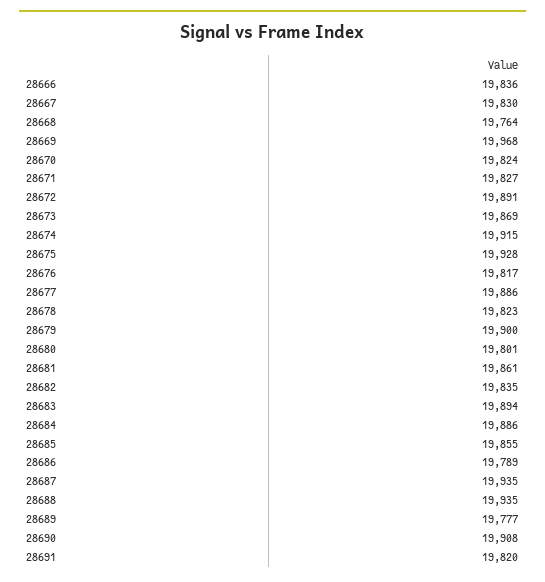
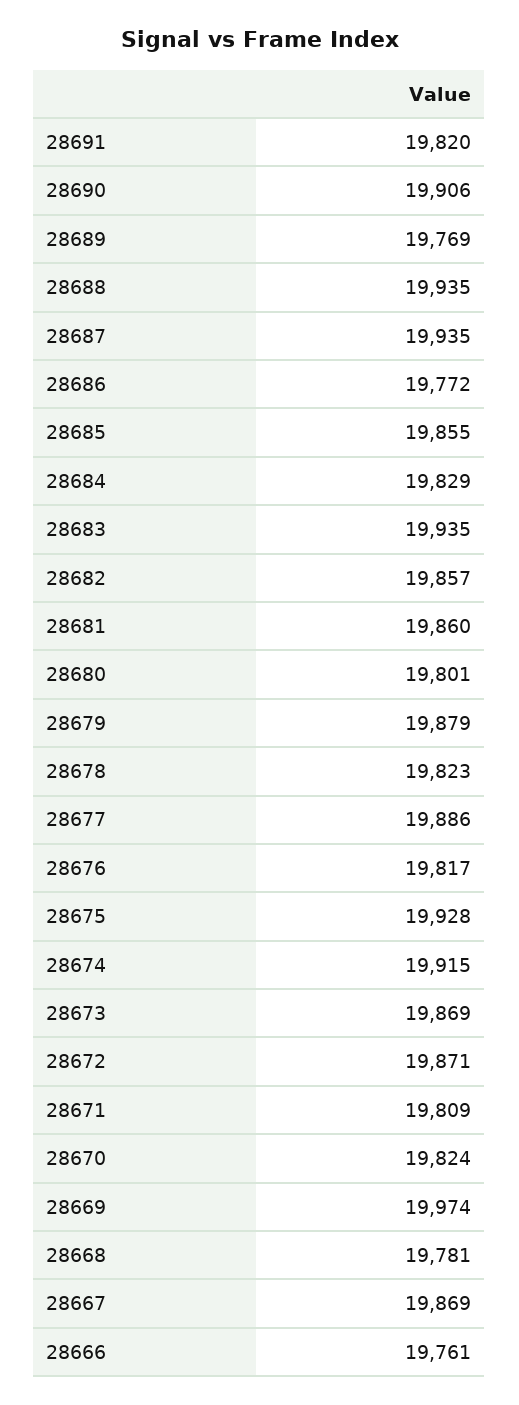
  {
-   "28666": 19836,
+   "28666": 19761,
-   "28667": 19830,
+   "28667": 19869,
-   "28668": 19764,
+   "28668": 19781,
-   "28669": 19968,
+   "28669": 19974,
    "28670": 19824,
-   "28671": 19827,
+   "28671": 19809,
-   "28672": 19891,
+   "28672": 19871,
    "28673": 19869,
    "28674": 19915,
    "28675": 19928,
    "28676": 19817,
    "28677": 19886,
    "28678": 19823,
-   "28679": 19900,
+   "28679": 19879,
    "28680": 19801,
-   "28681": 19861,
+   "28681": 19860,
-   "28682": 19835,
+   "28682": 19857,
-   "28683": 19894,
+   "28683": 19935,
-   "28684": 19886,
+   "28684": 19829,
    "28685": 19855,
-   "28686": 19789,
+   "28686": 19772,
    "28687": 19935,
    "28688": 19935,
-   "28689": 19777,
+   "28689": 19769,
-   "28690": 19908,
+   "28690": 19906,
    "28691": 19820
  }

